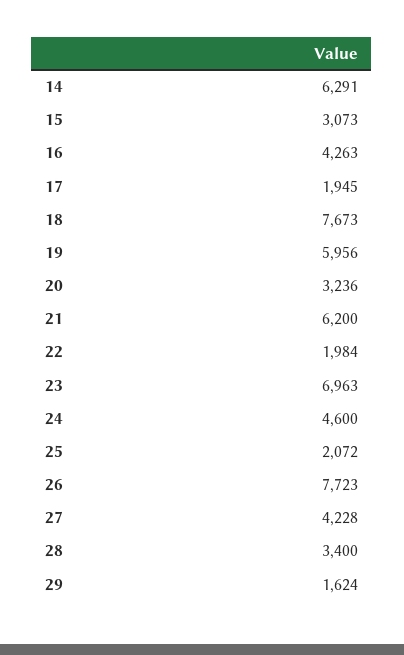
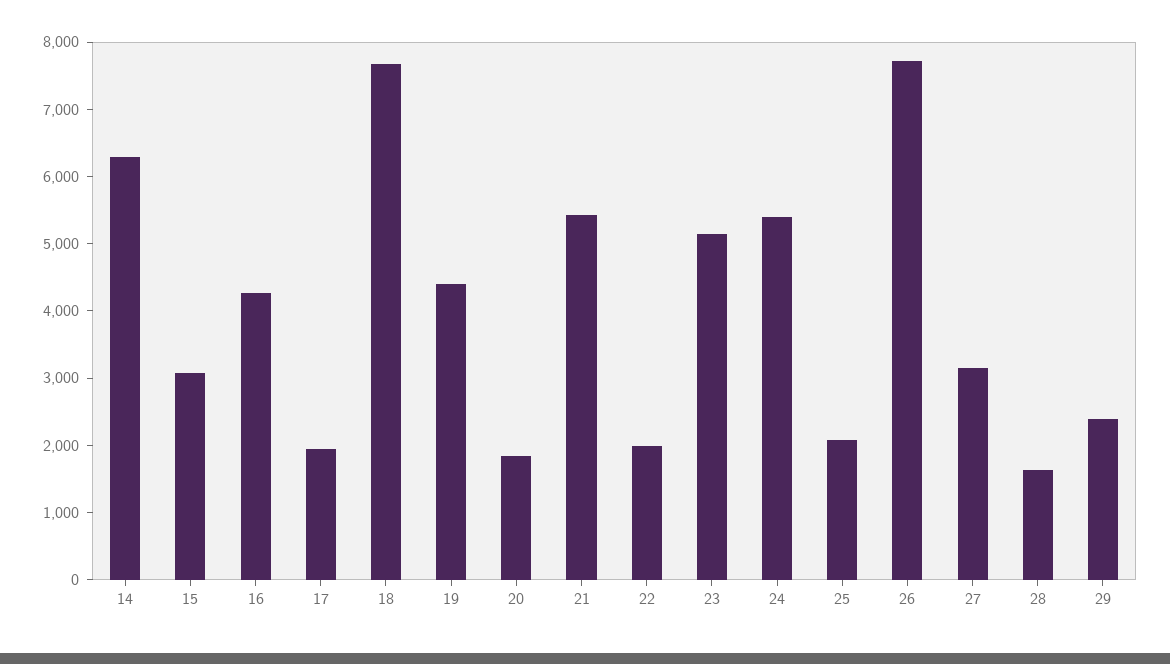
  {
    "14": 6291,
    "15": 3073,
    "16": 4263,
    "17": 1945,
    "18": 7673,
-   "19": 5956,
+   "19": 4400,
-   "20": 3236,
+   "20": 1800,
-   "21": 6200,
+   "21": 5400,
    "22": 1984,
-   "23": 6963,
+   "23": 5200,
-   "24": 4600,
+   "24": 5400,
    "25": 2072,
    "26": 7723,
-   "27": 4228,
+   "27": 3200,
-   "28": 3400,
+   "28": 1600,
-   "29": 1624
+   "29": 2400
  }

